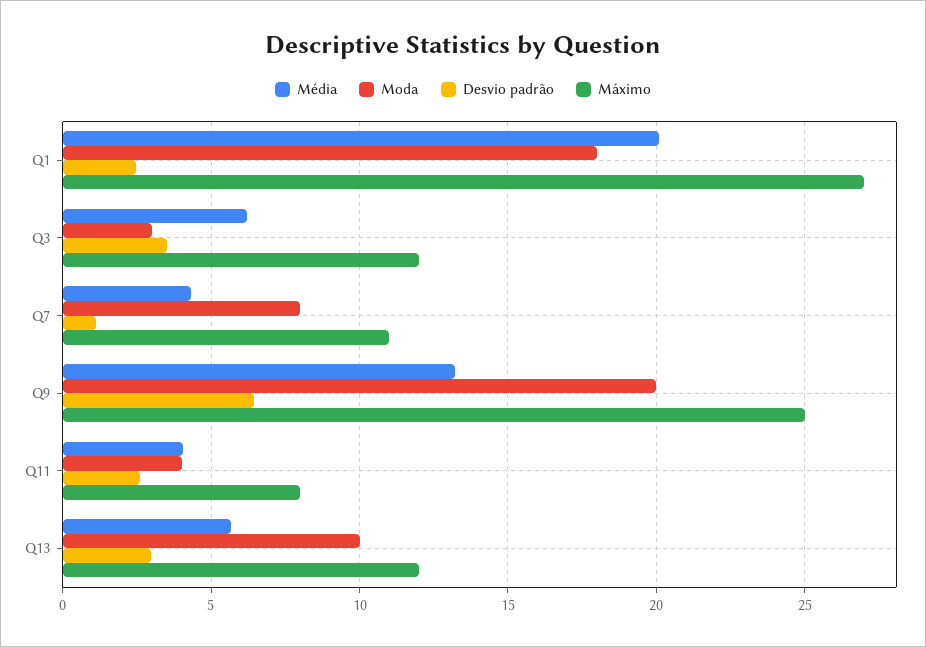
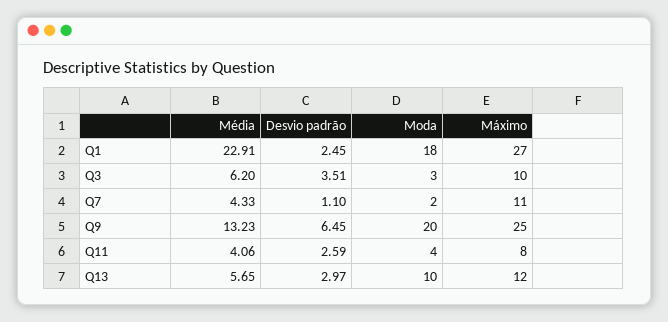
  {
    "Média": {
-     "Q1": 20,
+     "Q1": 22.91,
      "Q3": 6.2,
      "Q7": 4.33,
      "Q9": 13.23,
      "Q11": 4.06,
      "Q13": 5.65
    },
    "Moda": {
      "Q1": 18,
      "Q3": 3,
-     "Q7": 8,
+     "Q7": 2,
      "Q9": 20,
      "Q11": 4,
      "Q13": 10
    },
    "Desvio padrão": {
      "Q1": 2.45,
      "Q3": 3.51,
      "Q7": 1.1,
      "Q9": 6.45,
      "Q11": 2.59,
      "Q13": 2.97
    },
    "Máximo": {
      "Q1": 27,
-     "Q3": 12,
+     "Q3": 10,
      "Q7": 11,
      "Q9": 25,
      "Q11": 8,
      "Q13": 12
    }
  }

